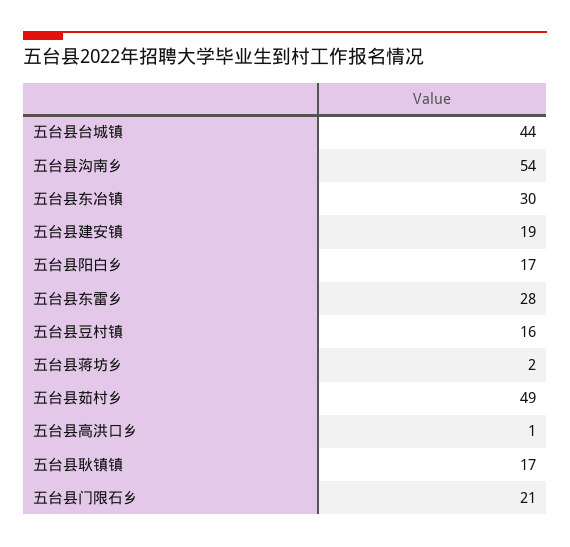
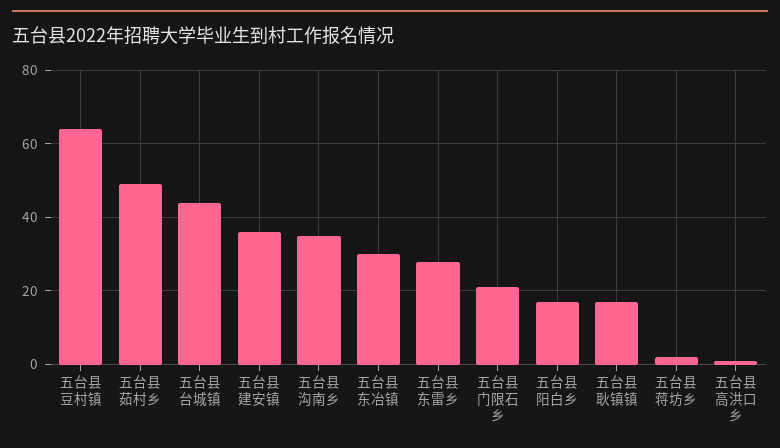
  {
    "五台县台城镇": 44,
-   "五台县沟南乡": 54,
+   "五台县沟南乡": 35,
    "五台县东冶镇": 30,
-   "五台县建安镇": 19,
+   "五台县建安镇": 35,
    "五台县阳白乡": 17,
    "五台县东雷乡": 28,
-   "五台县豆村镇": 16,
+   "五台县豆村镇": 65,
    "五台县蒋坊乡": 2,
    "五台县茹村乡": 49,
    "五台县高洪口乡": 1,
    "五台县耿镇镇": 17,
    "五台县门限石乡": 21
  }

